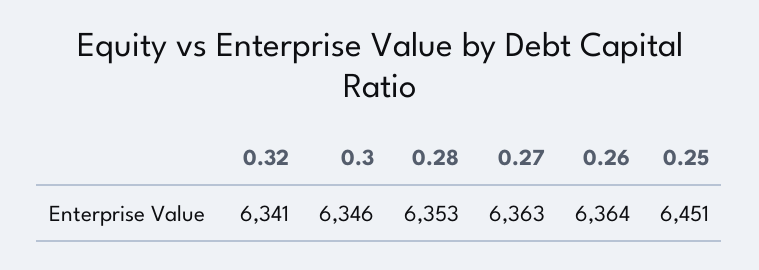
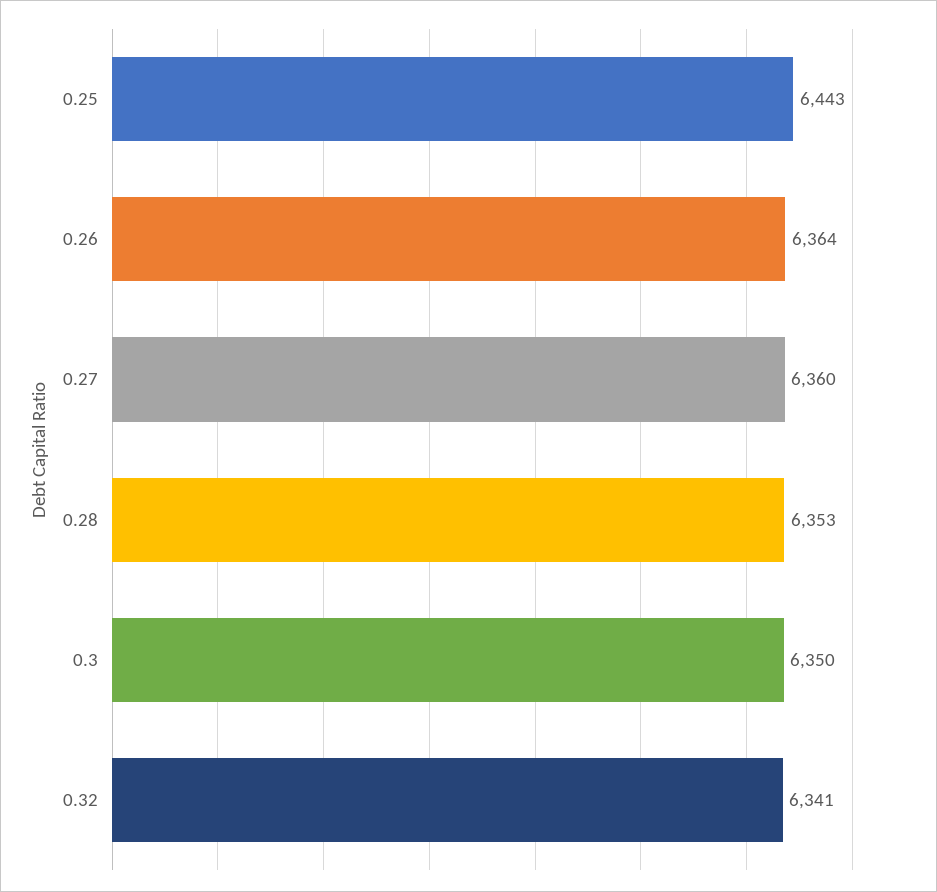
  {
    "0.32": 6341,
-   "0.3": 6346,
+   "0.3": 6350,
    "0.28": 6353,
-   "0.27": 6363,
+   "0.27": 6360,
    "0.26": 6364,
-   "0.25": 6451
+   "0.25": 6443
  }

